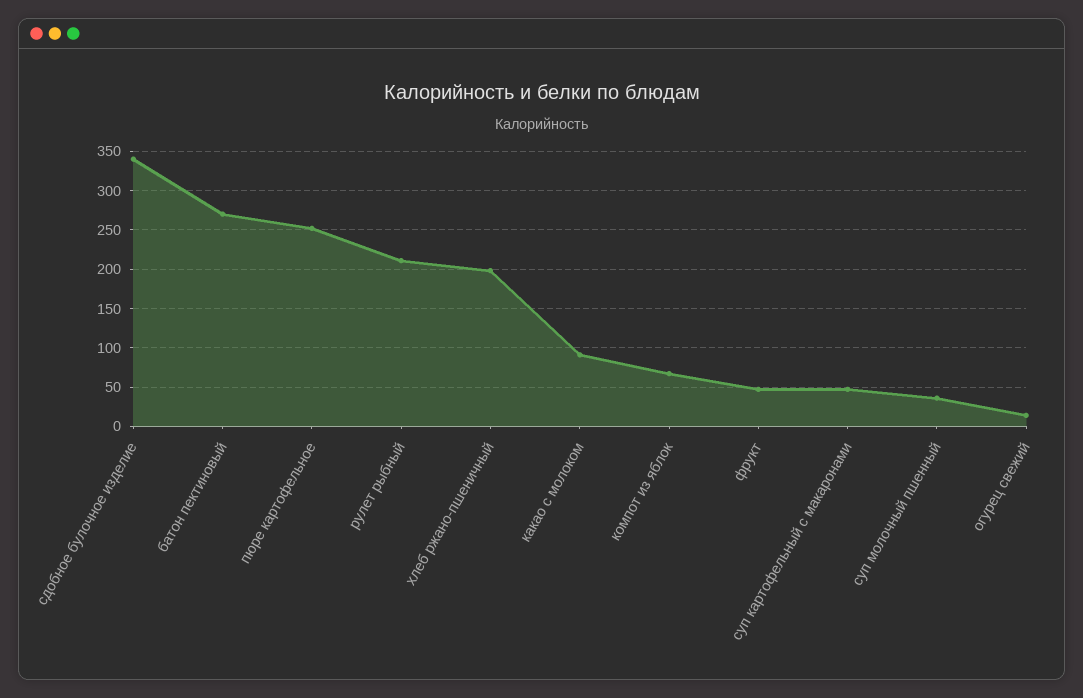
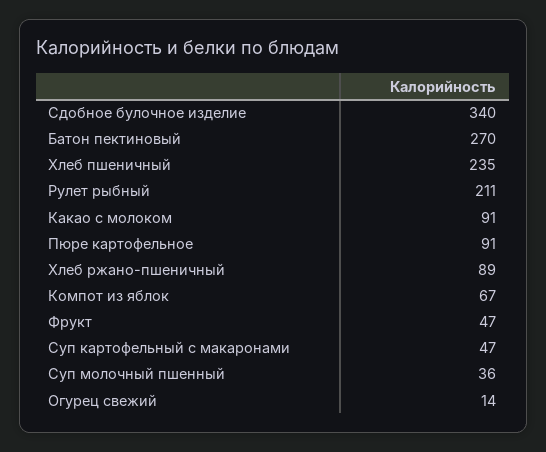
  {
    "сдобное булочное изделие": 340,
    "батон пектиновый": 270,
-   "пюре картофельное": 250,
+   "пюре картофельное": 91,
    "рулет рыбный": 211,
-   "хлеб ржано-пшеничный": 200,
+   "хлеб ржано-пшеничный": 89,
    "какао с молоком": 91,
    "компот из яблок": 67,
    "фрукт": 47,
    "суп картофельный с макаронами": 47,
    "суп молочный пшенный": 36,
-   "огурец свежий": 14
+   "огурец свежий": 14,
+   "Хлеб пшеничный": 235
  }

